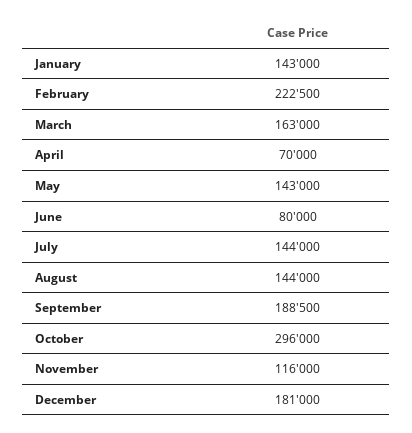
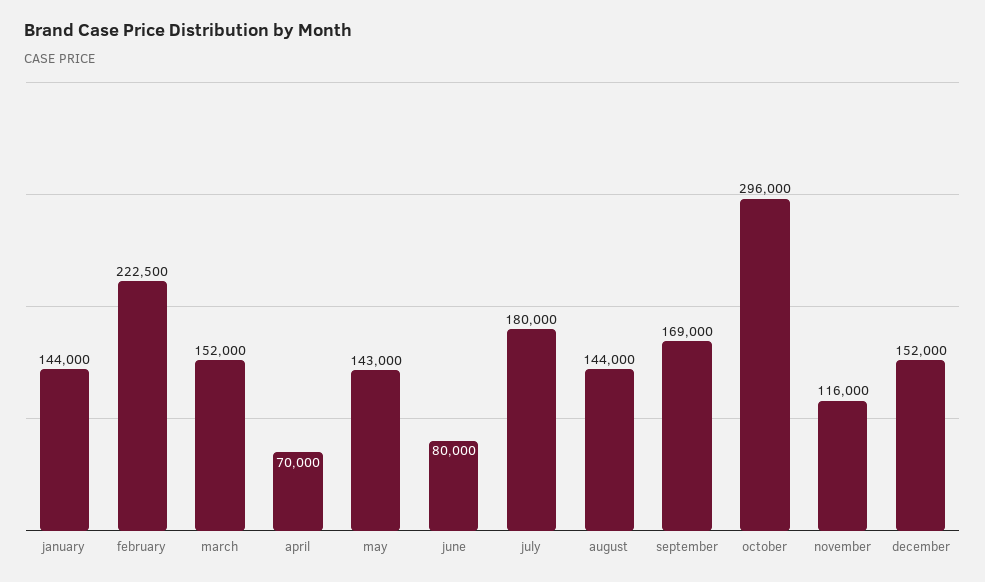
  {
-   "January": 143000,
+   "January": 144000,
    "February": 222500,
-   "March": 163000,
+   "March": 152000,
    "April": 70000,
    "May": 143000,
    "June": 80000,
-   "July": 144000,
+   "July": 180000,
    "August": 144000,
-   "September": 188500,
+   "September": 169000,
    "October": 296000,
    "November": 116000,
-   "December": 181000
+   "December": 152000
  }

